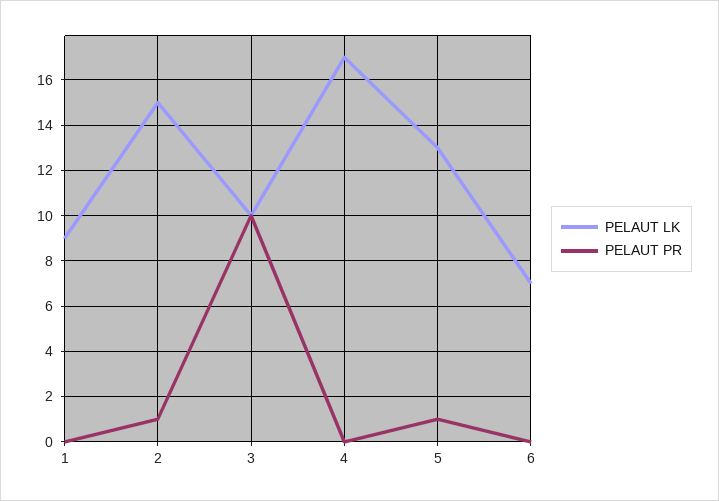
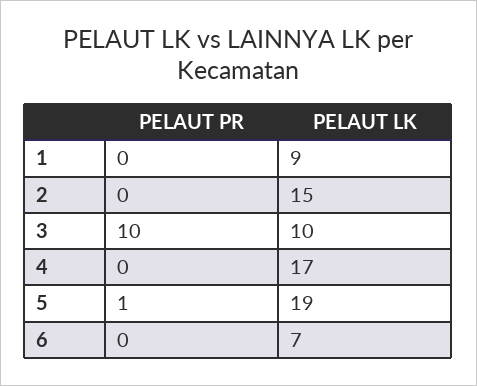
  {
    "PELAUT LK": {
      "1": 9,
      "2": 15,
      "3": 10,
      "4": 17,
-     "5": 13,
+     "5": 19,
      "6": 7
    },
    "PELAUT PR": {
      "1": 0,
-     "2": 1,
+     "2": 0,
      "3": 10,
      "4": 0,
      "5": 1,
      "6": 0
    }
  }

